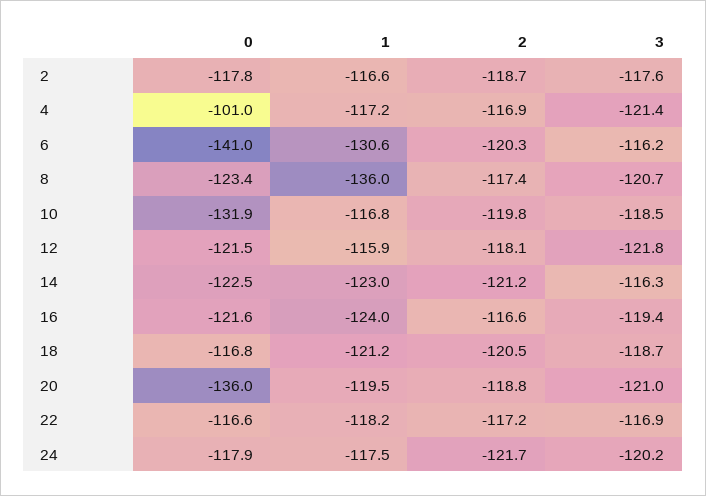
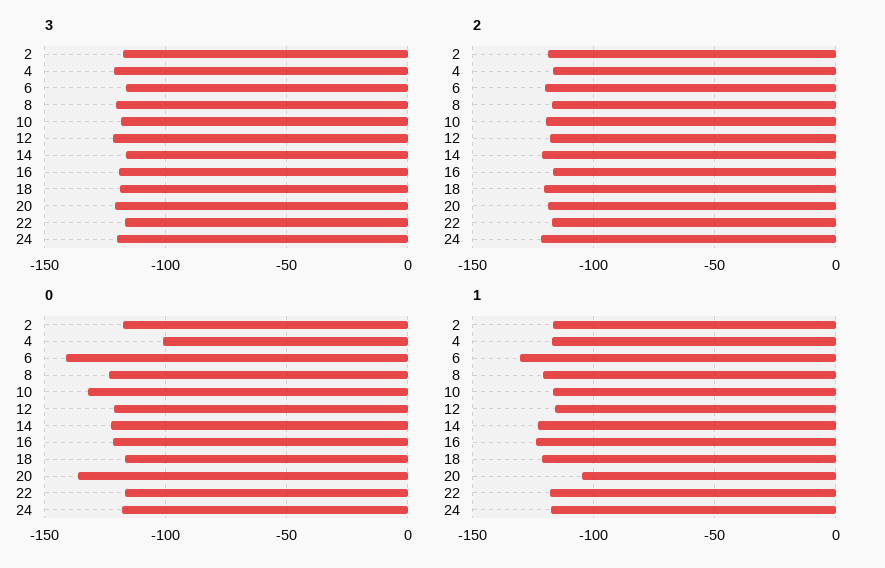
  {
    "0": {
      "2": -117.8,
      "4": -101,
      "6": -141,
      "8": -123.4,
      "10": -131.9,
      "12": -121.5,
      "14": -122.5,
      "16": -121.6,
      "18": -116.8,
      "20": -136,
      "22": -116.6,
      "24": -117.9
    },
    "1": {
      "2": -116.6,
      "4": -117.2,
      "6": -130.6,
-     "8": -136,
+     "8": -120,
      "10": -116.8,
      "12": -115.9,
      "14": -123,
      "16": -124,
      "18": -121.2,
-     "20": -119.5,
+     "20": -105,
      "22": -118.2,
      "24": -117.5
    },
    "2": {
      "2": -118.7,
      "4": -116.9,
      "6": -120.3,
      "8": -117.4,
      "10": -119.8,
      "12": -118.1,
      "14": -121.2,
      "16": -116.6,
      "18": -120.5,
      "20": -118.8,
      "22": -117.2,
      "24": -121.7
    },
    "3": {
      "2": -117.6,
      "4": -121.4,
      "6": -116.2,
      "8": -120.7,
      "10": -118.5,
      "12": -121.8,
      "14": -116.3,
      "16": -119.4,
      "18": -118.7,
      "20": -121,
      "22": -116.9,
      "24": -120.2
    }
  }

